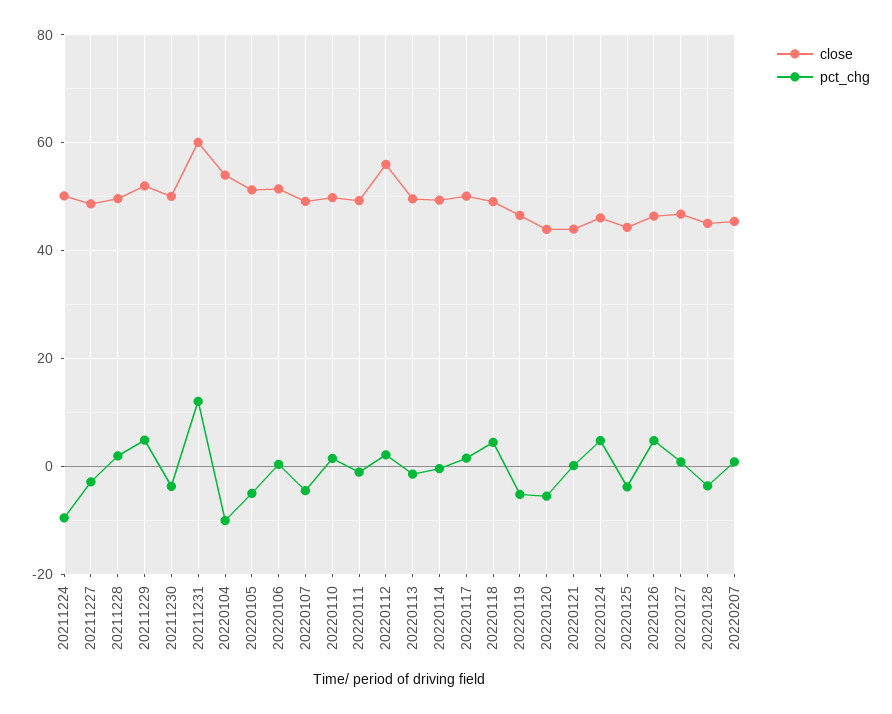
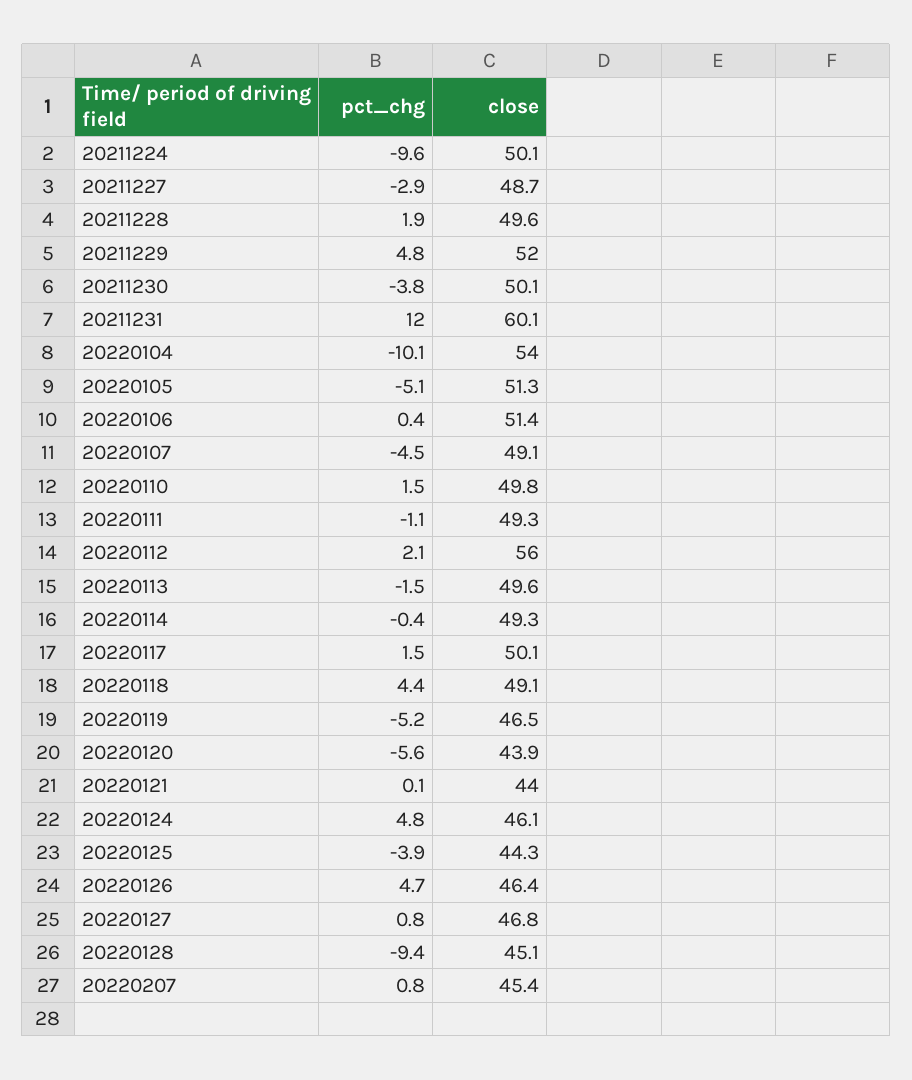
  {
    "close": {
      "20211224": 50.1,
      "20211227": 48.7,
      "20211228": 49.6,
      "20211229": 52,
      "20211230": 50.1,
      "20211231": 60.1,
      "20220104": 54,
      "20220105": 51.3,
      "20220106": 51.4,
      "20220107": 49.1,
      "20220110": 49.8,
      "20220111": 49.3,
      "20220112": 56,
      "20220113": 49.6,
      "20220114": 49.3,
      "20220117": 50.1,
      "20220118": 49.1,
      "20220119": 46.5,
      "20220120": 43.9,
      "20220121": 44,
      "20220124": 46.1,
      "20220125": 44.3,
      "20220126": 46.4,
      "20220127": 46.8,
      "20220128": 45.1,
      "20220207": 45.4
    },
    "pct_chg": {
      "20211224": -9.6,
      "20211227": -2.9,
      "20211228": 1.9,
      "20211229": 4.8,
      "20211230": -3.8,
      "20211231": 12,
      "20220104": -10.1,
      "20220105": -5.1,
      "20220106": 0.4,
      "20220107": -4.5,
      "20220110": 1.5,
      "20220111": -1.1,
      "20220112": 2.1,
      "20220113": -1.5,
      "20220114": -0.4,
      "20220117": 1.5,
      "20220118": 4.4,
      "20220119": -5.2,
      "20220120": -5.6,
      "20220121": 0.1,
      "20220124": 4.8,
      "20220125": -3.9,
      "20220126": 4.7,
      "20220127": 0.8,
-     "20220128": -4,
+     "20220128": -9.4,
      "20220207": 0.8
    }
  }

